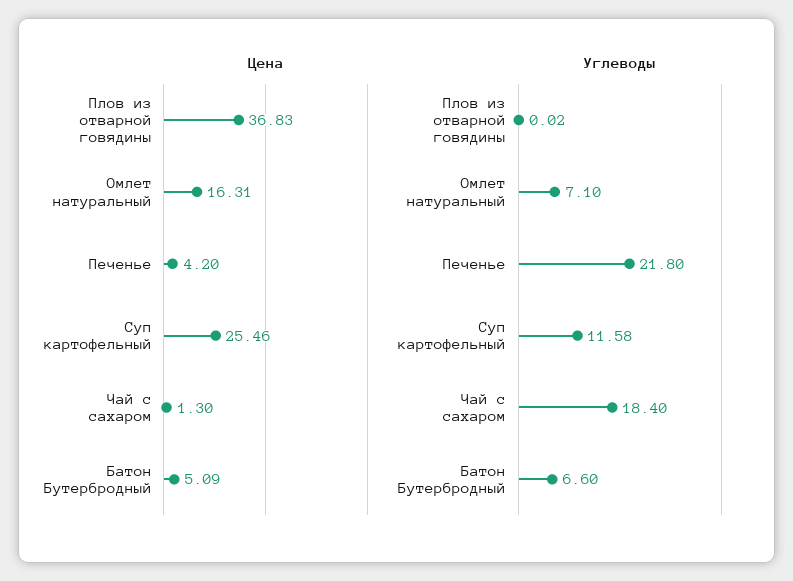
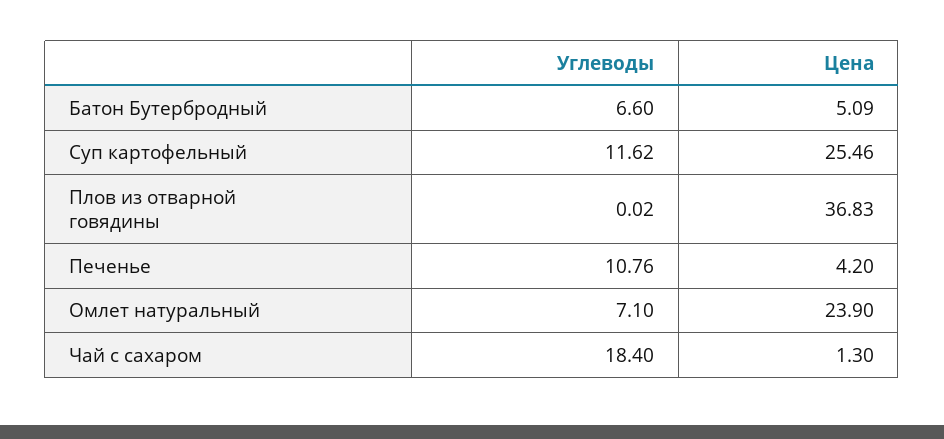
  {
    "Цена": {
      "Плов из отварной говядины": 36.83,
-     "Омлет натуральный": 16.31,
+     "Омлет натуральный": 23.9,
      "Печенье": 4.2,
      "Суп картофельный": 25.46,
      "Чай с сахаром": 1.3,
      "Батон Бутербродный": 5.09
    },
    "Углеводы": {
      "Плов из отварной говядины": 0.02,
      "Омлет натуральный": 7.1,
-     "Печенье": 21.8,
+     "Печенье": 10.76,
-     "Суп картофельный": 11.58,
+     "Суп картофельный": 11.62,
      "Чай с сахаром": 18.4,
      "Батон Бутербродный": 6.6
    }
  }

